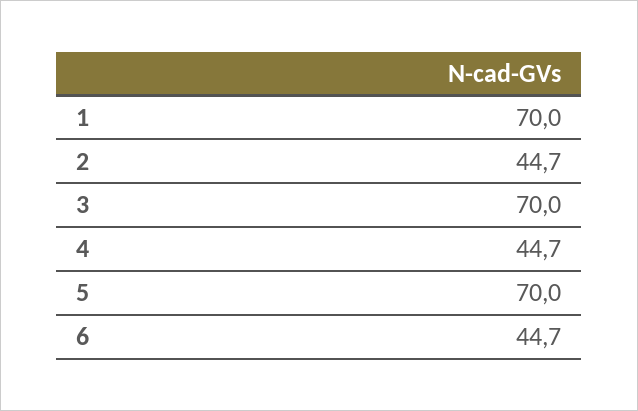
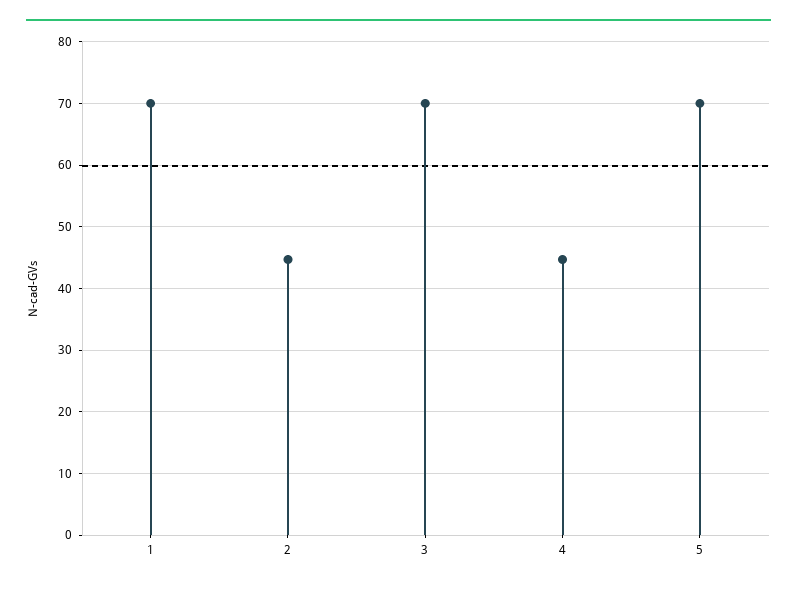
  {
    "1": 70,
    "2": 44.7,
    "3": 70,
    "4": 44.7,
-   "5": 70,
+   "5": 70
-   "6": 44.7
  }

